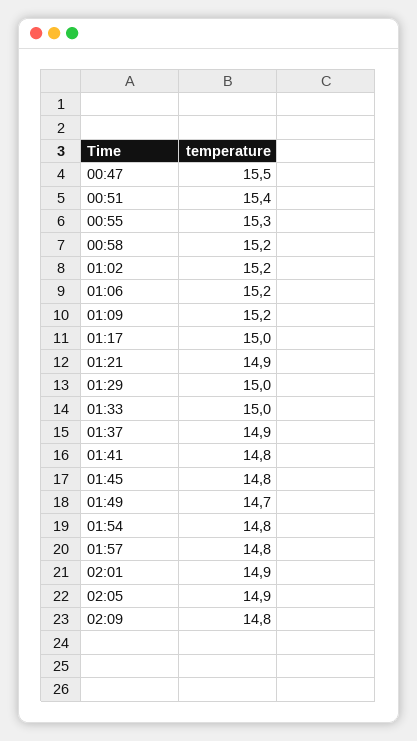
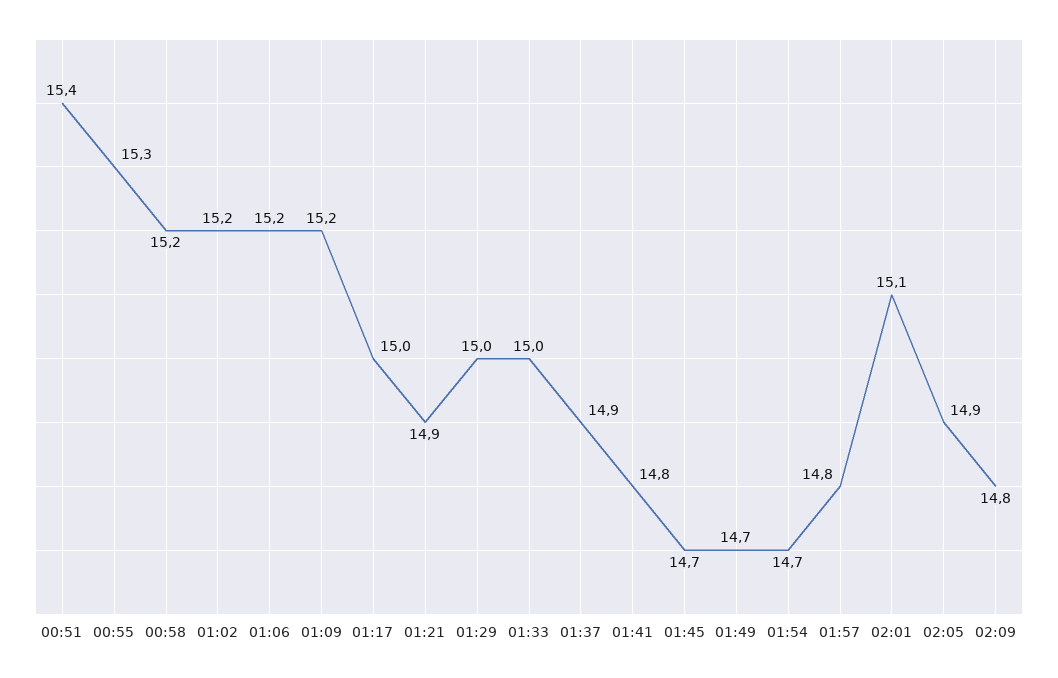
  {
-   "00:47": 15.5,
    "00:51": 15.4,
    "00:55": 15.3,
    "00:58": 15.2,
    "01:02": 15.2,
    "01:06": 15.2,
    "01:09": 15.2,
    "01:17": 15,
    "01:21": 14.9,
    "01:29": 15,
    "01:33": 15,
    "01:37": 14.9,
    "01:41": 14.8,
-   "01:45": 14.8,
+   "01:45": 14.7,
    "01:49": 14.7,
-   "01:54": 14.8,
+   "01:54": 14.7,
    "01:57": 14.8,
-   "02:01": 14.9,
+   "02:01": 15.1,
    "02:05": 14.9,
    "02:09": 14.8
  }

